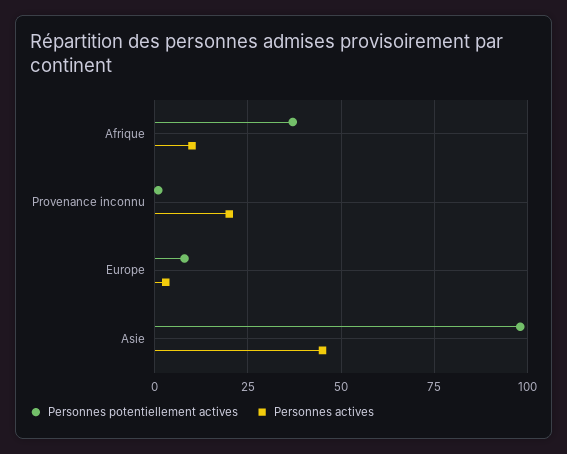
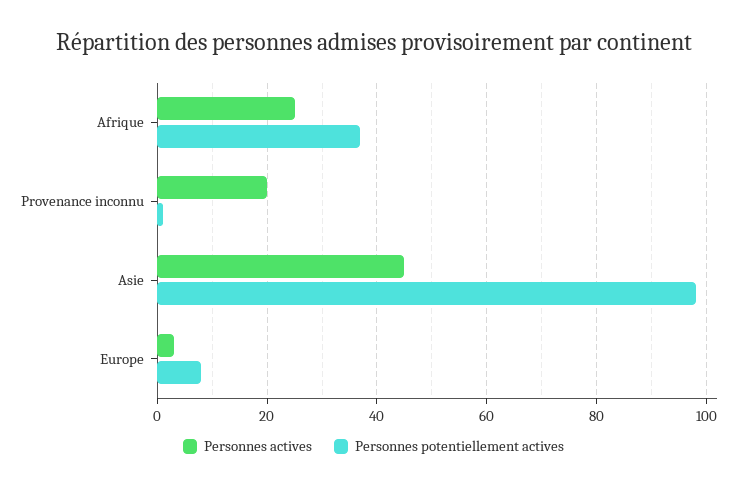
  {
    "Personnes potentiellement actives": {
      "Afrique": 35,
      "Provenance inconnu": 0,
      "Europe": 10,
      "Asie": 100
    },
    "Personnes actives": {
-     "Afrique": 10,
+     "Afrique": 25,
      "Provenance inconnu": 20,
      "Europe": 5,
      "Asie": 45
    }
  }

